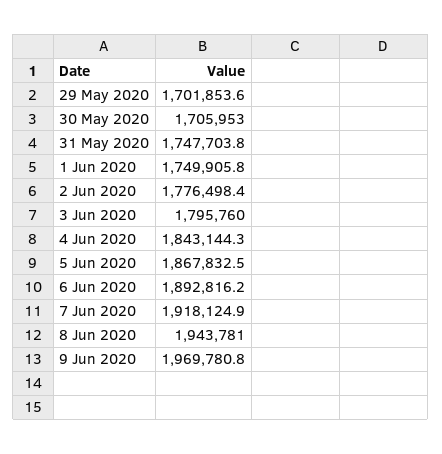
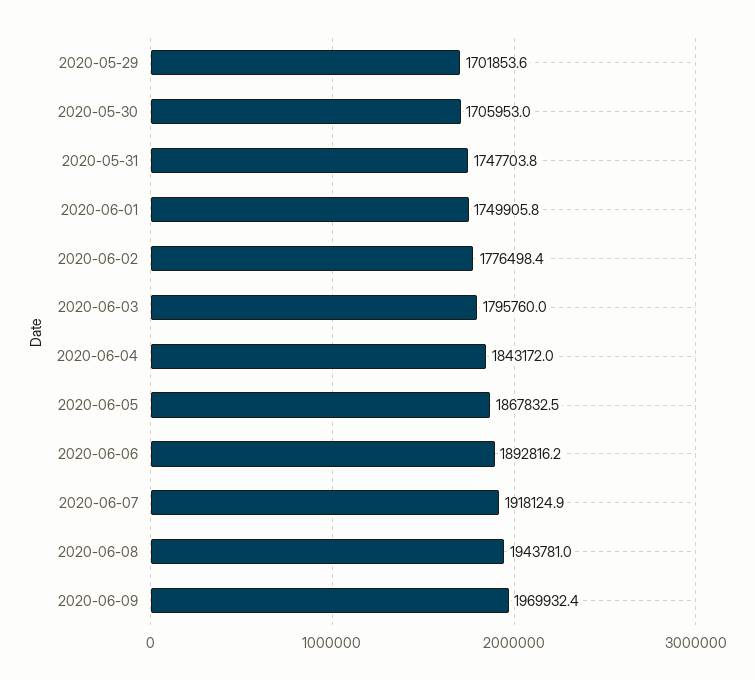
  {
    "29 May 2020": 1701853.6,
    "30 May 2020": 1705953,
    "31 May 2020": 1747703.8,
    "1 Jun 2020": 1749905.8,
    "2 Jun 2020": 1776498.4,
    "3 Jun 2020": 1795760,
-   "4 Jun 2020": 1843144.3,
+   "4 Jun 2020": 1843172,
    "5 Jun 2020": 1867832.5,
    "6 Jun 2020": 1892816.2,
    "7 Jun 2020": 1918124.9,
    "8 Jun 2020": 1943781,
-   "9 Jun 2020": 1969780.8
+   "9 Jun 2020": 1969932.4
  }

